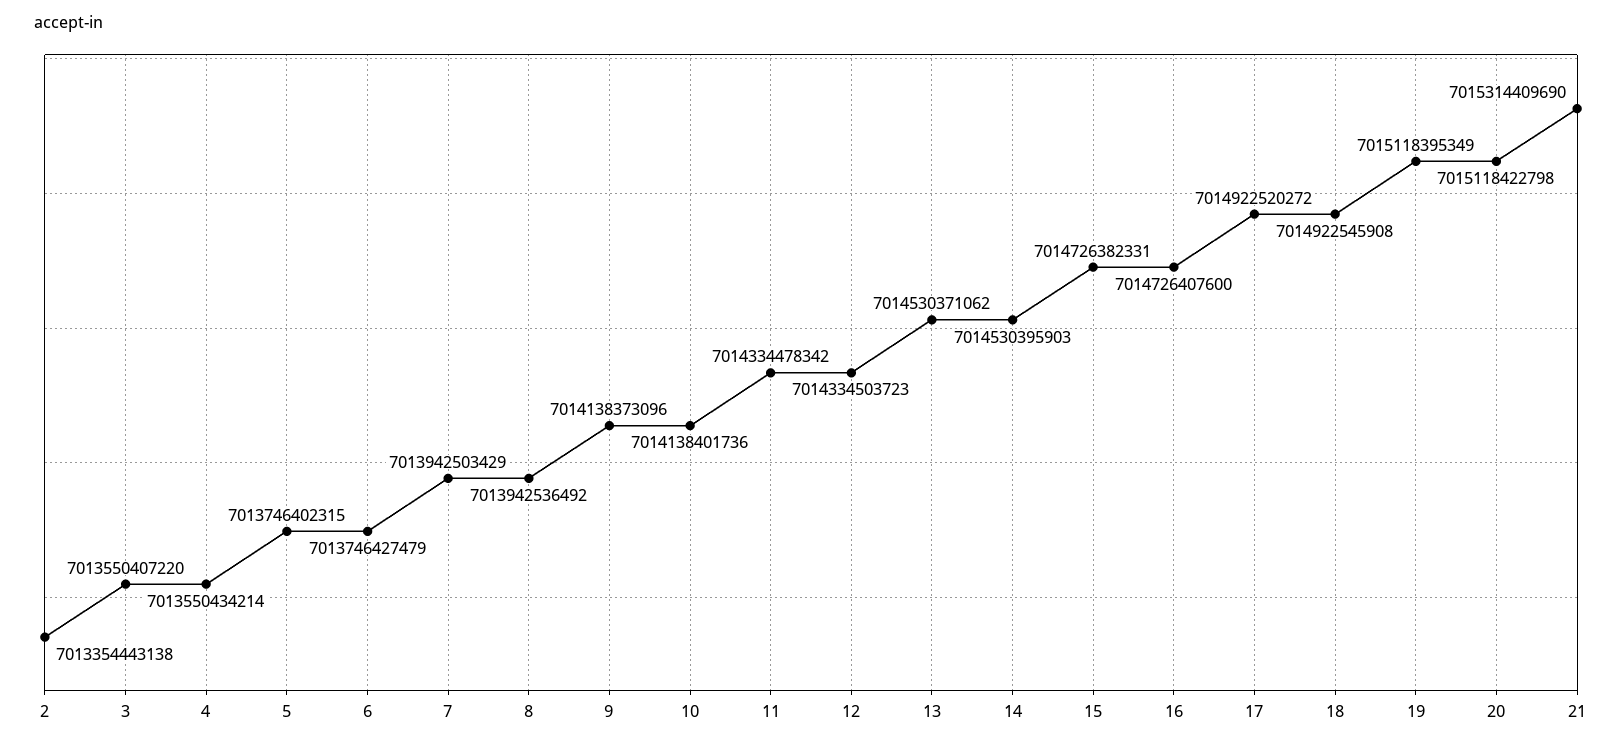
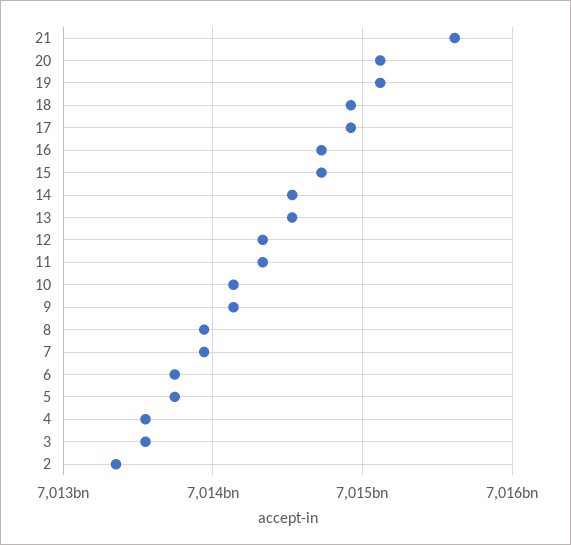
  {
    "2": 7013354443138,
    "3": 7013550407220,
    "4": 7013550434214,
    "5": 7013746402315,
    "6": 7013746427479,
    "7": 7013942503429,
    "8": 7013942536492,
    "9": 7014138373096,
    "10": 7014138401736,
    "11": 7014334478342,
    "12": 7014334503723,
    "13": 7014530371062,
    "14": 7014530395903,
    "15": 7014726382331,
    "16": 7014726407600,
    "17": 7014922520272,
    "18": 7014922545908,
    "19": 7015118395349,
    "20": 7015118422798,
-   "21": 7015314409690
+   "21": 7015600000000
  }

